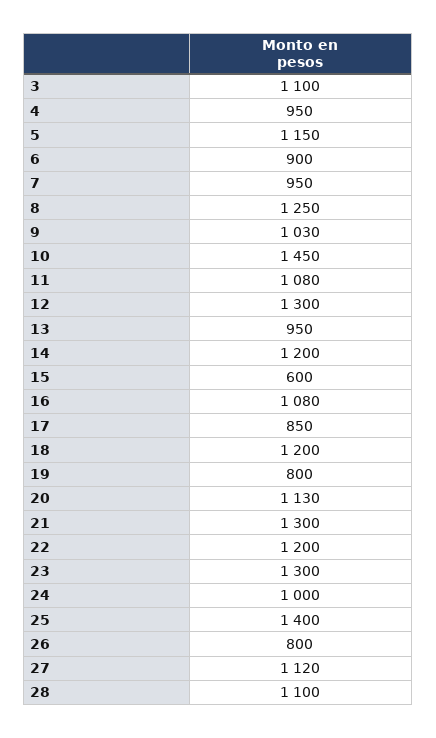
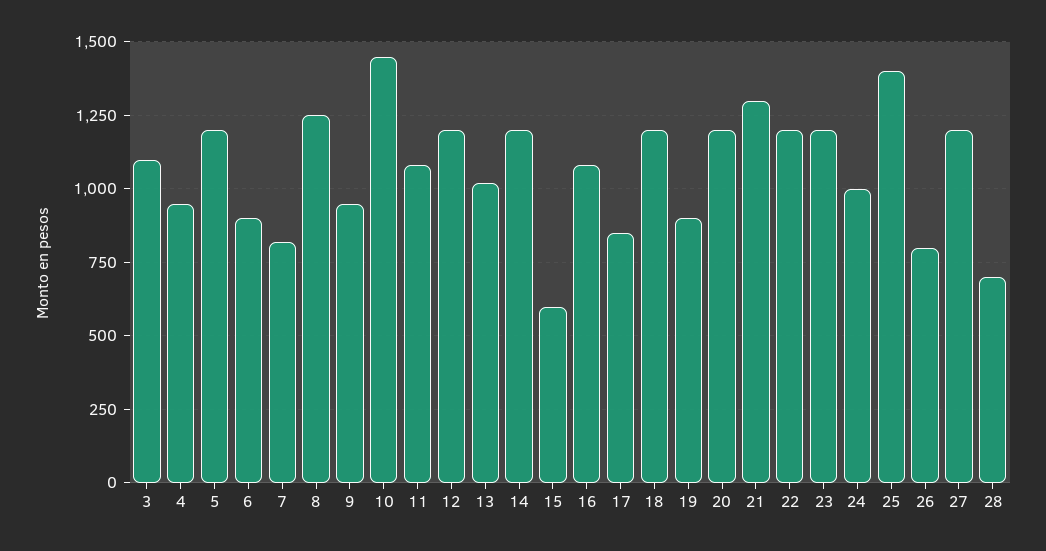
  {
    "3": 1100,
    "4": 950,
-   "5": 1150,
+   "5": 1200,
    "6": 900,
-   "7": 950,
+   "7": 825,
    "8": 1250,
-   "9": 1030,
+   "9": 950,
    "10": 1450,
    "11": 1080,
-   "12": 1300,
+   "12": 1200,
-   "13": 950,
+   "13": 1025,
    "14": 1200,
    "15": 600,
    "16": 1080,
    "17": 850,
    "18": 1200,
-   "19": 800,
+   "19": 900,
-   "20": 1130,
+   "20": 1200,
    "21": 1300,
    "22": 1200,
-   "23": 1300,
+   "23": 1200,
    "24": 1000,
    "25": 1400,
    "26": 800,
-   "27": 1120,
+   "27": 1200,
-   "28": 1100
+   "28": 700
  }

